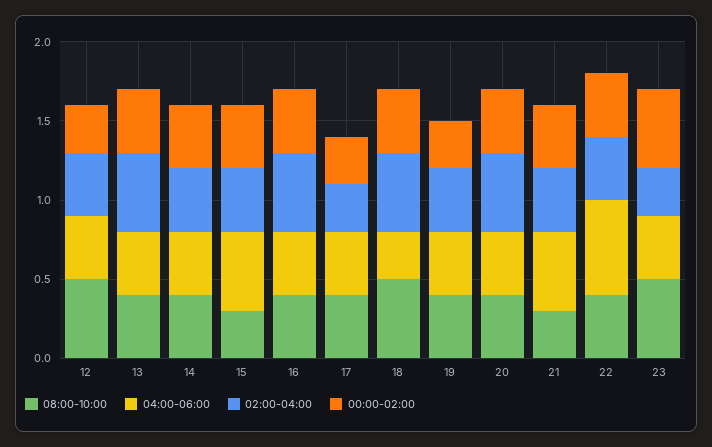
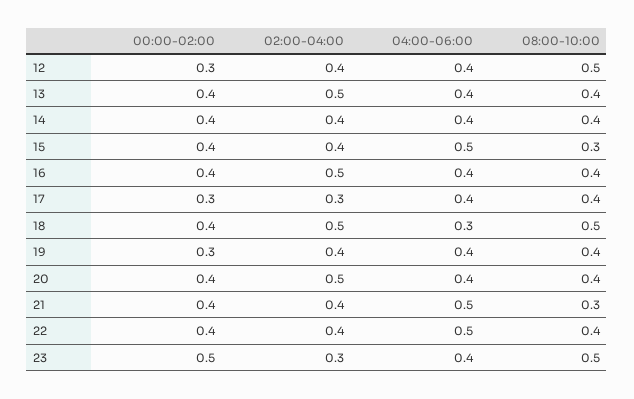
  {
    "08:00-10:00": {
      "12": 0.5,
      "13": 0.4,
      "14": 0.4,
      "15": 0.3,
      "16": 0.4,
      "17": 0.4,
      "18": 0.5,
      "19": 0.4,
      "20": 0.4,
      "21": 0.3,
      "22": 0.4,
      "23": 0.5
    },
    "04:00-06:00": {
      "12": 0.4,
      "13": 0.4,
      "14": 0.4,
      "15": 0.5,
      "16": 0.4,
      "17": 0.4,
      "18": 0.3,
      "19": 0.4,
      "20": 0.4,
      "21": 0.5,
-     "22": 0.6,
+     "22": 0.5,
      "23": 0.4
    },
    "02:00-04:00": {
      "12": 0.4,
      "13": 0.5,
      "14": 0.4,
      "15": 0.4,
      "16": 0.5,
      "17": 0.3,
      "18": 0.5,
      "19": 0.4,
      "20": 0.5,
      "21": 0.4,
      "22": 0.4,
      "23": 0.3
    },
    "00:00-02:00": {
      "12": 0.3,
      "13": 0.4,
      "14": 0.4,
      "15": 0.4,
      "16": 0.4,
      "17": 0.3,
      "18": 0.4,
      "19": 0.3,
      "20": 0.4,
      "21": 0.4,
      "22": 0.4,
      "23": 0.5
    }
  }

